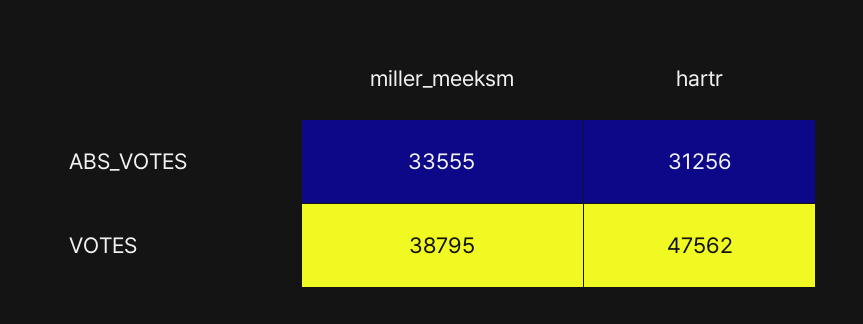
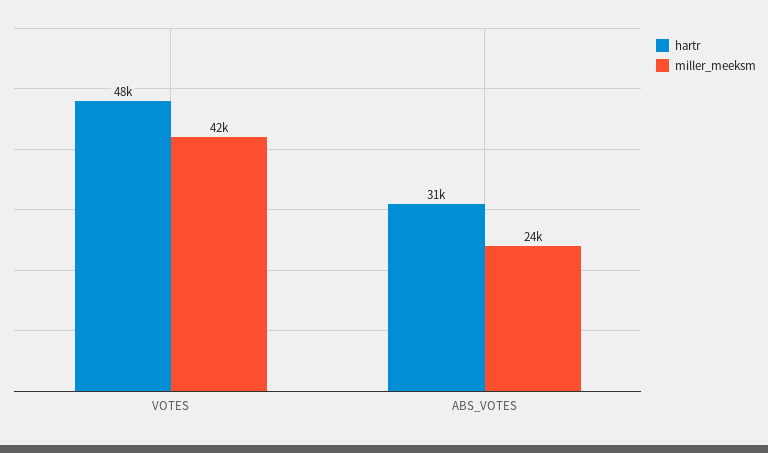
  {
    "miller_meeksm": {
-     "ABS_VOTES": 33555,
+     "ABS_VOTES": 24000,
-     "VOTES": 38795
+     "VOTES": 42000
    },
    "hartr": {
      "ABS_VOTES": 31256,
      "VOTES": 47562
    }
  }

